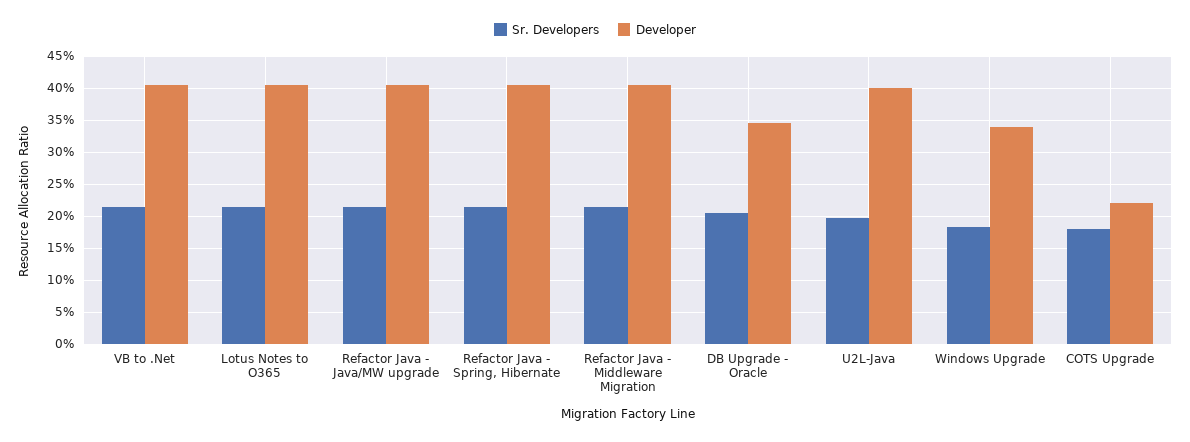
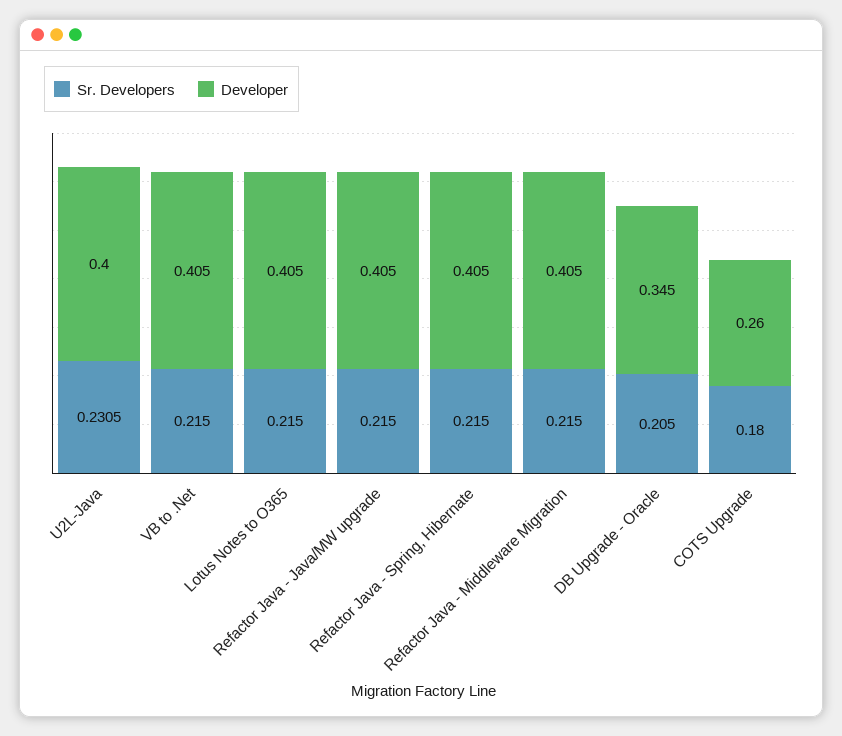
  {
    "Sr. Developers": {
      "VB to .Net": 0.215,
      "Lotus Notes to O365": 0.215,
      "Refactor Java - Java/MW upgrade": 0.215,
      "Refactor Java - Spring, Hibernate": 0.215,
      "Refactor Java - Middleware Migration": 0.215,
      "DB Upgrade - Oracle": 0.205,
-     "U2L-Java": 0.2,
+     "U2L-Java": 0.2305,
-     "Windows Upgrade": 0.18,
      "COTS Upgrade": 0.18
    },
    "Developer": {
      "VB to .Net": 0.405,
      "Lotus Notes to O365": 0.405,
      "Refactor Java - Java/MW upgrade": 0.405,
      "Refactor Java - Spring, Hibernate": 0.405,
      "Refactor Java - Middleware Migration": 0.405,
      "DB Upgrade - Oracle": 0.345,
      "U2L-Java": 0.4,
-     "Windows Upgrade": 0.34,
-     "COTS Upgrade": 0.22
+     "COTS Upgrade": 0.26
    }
  }

